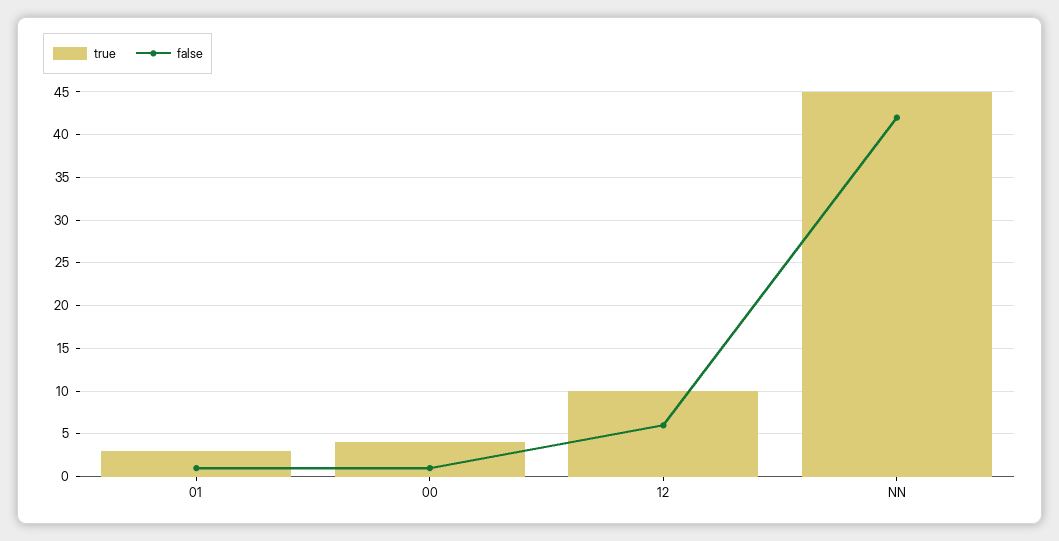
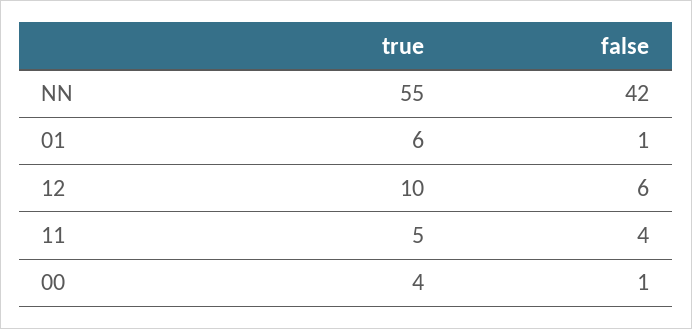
  {
    "true": {
-     "01": 3,
+     "01": 6,
      "00": 4,
      "12": 10,
-     "NN": 45
+     "NN": 55,
+     "11": 5
    },
    "false": {
      "01": 1,
      "00": 1,
      "12": 6,
-     "NN": 42
+     "NN": 42,
+     "11": 4
    }
  }

